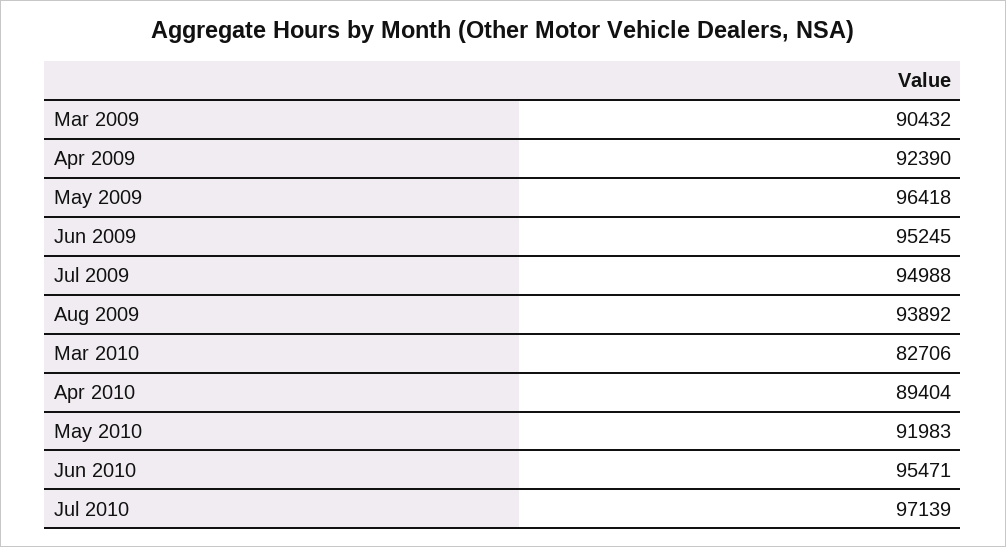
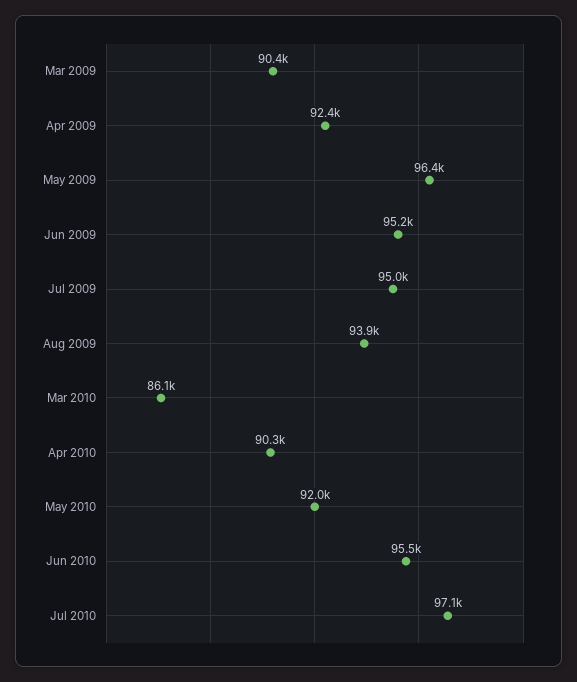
  {
    "Mar 2009": 90432,
    "Apr 2009": 92390,
    "May 2009": 96418,
    "Jun 2009": 95245,
    "Jul 2009": 94988,
    "Aug 2009": 93892,
-   "Mar 2010": 82706,
+   "Mar 2010": 86100,
-   "Apr 2010": 89404,
+   "Apr 2010": 90300,
    "May 2010": 91983,
    "Jun 2010": 95471,
    "Jul 2010": 97139
  }

